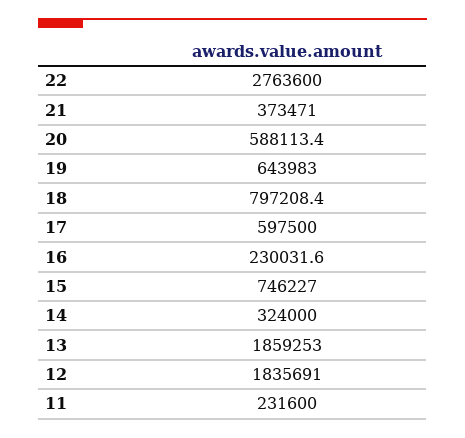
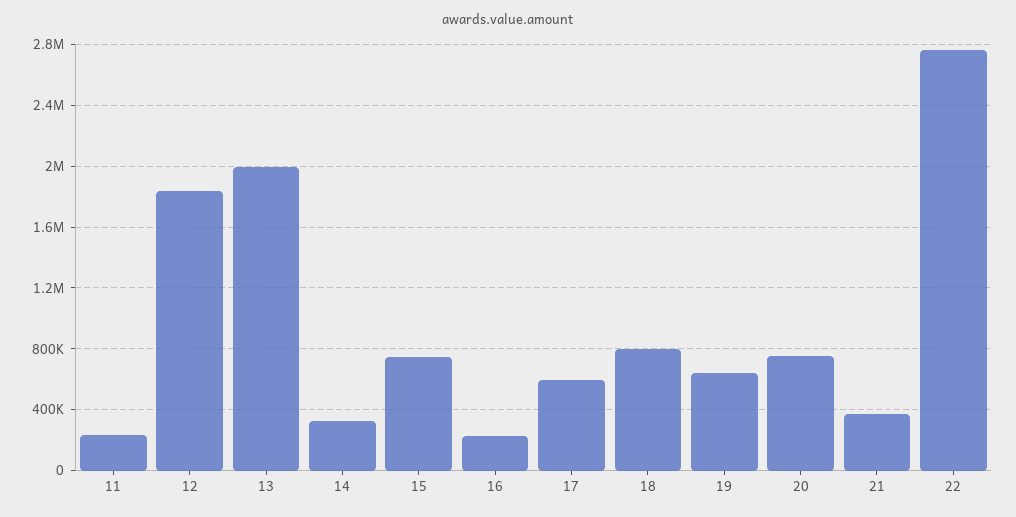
  {
    "22": 2763600,
    "21": 373471,
-   "20": 588113.4,
+   "20": 750000,
    "19": 643983,
    "18": 797208.4,
    "17": 597500,
    "16": 230031.6,
    "15": 746227,
    "14": 324000,
-   "13": 1859253,
+   "13": 2000000,
    "12": 1835691,
    "11": 231600
  }

